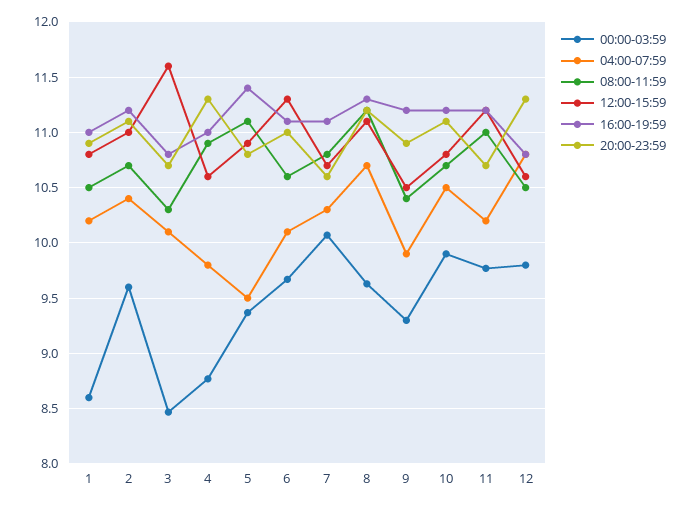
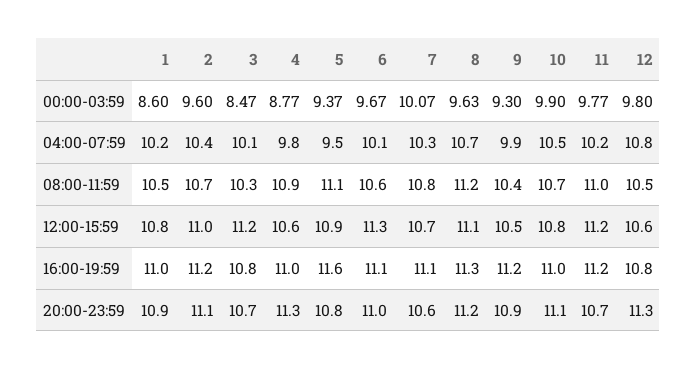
  {
    "00:00-03:59": {
      "1": 8.6,
      "2": 9.6,
      "3": 8.47,
      "4": 8.77,
      "5": 9.37,
      "6": 9.67,
      "7": 10.07,
      "8": 9.63,
      "9": 9.3,
      "10": 9.9,
      "11": 9.77,
      "12": 9.8
    },
    "04:00-07:59": {
      "1": 10.2,
      "2": 10.4,
      "3": 10.1,
      "4": 9.8,
      "5": 9.5,
      "6": 10.1,
      "7": 10.3,
      "8": 10.7,
      "9": 9.9,
      "10": 10.5,
      "11": 10.2,
      "12": 10.8
    },
    "08:00-11:59": {
      "1": 10.5,
      "2": 10.7,
      "3": 10.3,
      "4": 10.9,
      "5": 11.1,
      "6": 10.6,
      "7": 10.8,
      "8": 11.2,
      "9": 10.4,
      "10": 10.7,
      "11": 11,
      "12": 10.5
    },
    "12:00-15:59": {
      "1": 10.8,
      "2": 11,
-     "3": 11.6,
+     "3": 11.2,
      "4": 10.6,
      "5": 10.9,
      "6": 11.3,
      "7": 10.7,
      "8": 11.1,
      "9": 10.5,
      "10": 10.8,
      "11": 11.2,
      "12": 10.6
    },
    "16:00-19:59": {
      "1": 11,
      "2": 11.2,
      "3": 10.8,
      "4": 11,
-     "5": 11.4,
+     "5": 11.6,
      "6": 11.1,
      "7": 11.1,
      "8": 11.3,
      "9": 11.2,
-     "10": 11.2,
+     "10": 11,
      "11": 11.2,
      "12": 10.8
    },
    "20:00-23:59": {
      "1": 10.9,
      "2": 11.1,
      "3": 10.7,
      "4": 11.3,
      "5": 10.8,
      "6": 11,
      "7": 10.6,
      "8": 11.2,
      "9": 10.9,
      "10": 11.1,
      "11": 10.7,
      "12": 11.3
    }
  }

